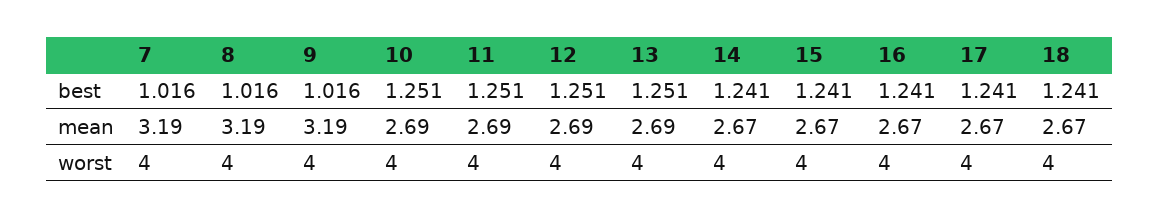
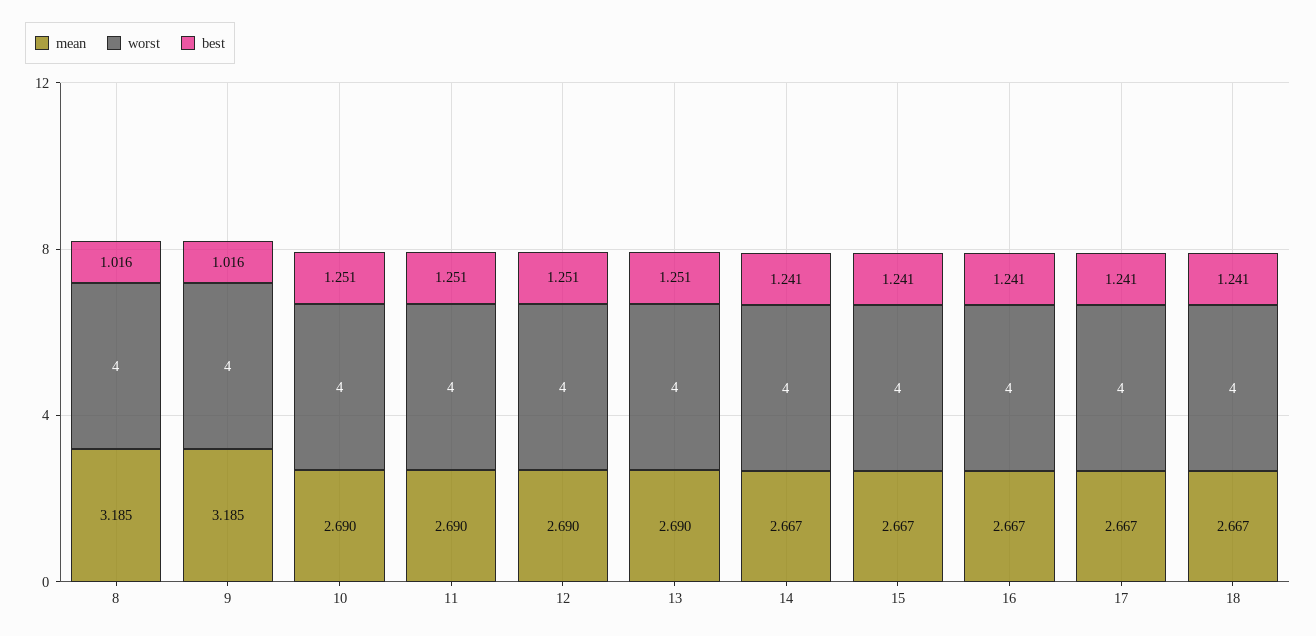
  {
    "best": {
-     "7": 1.016,
      "8": 1.016,
      "9": 1.016,
      "10": 1.251,
      "11": 1.251,
      "12": 1.251,
      "13": 1.251,
      "14": 1.241,
      "15": 1.241,
      "16": 1.241,
      "17": 1.241,
      "18": 1.241
    },
    "mean": {
-     "7": 3.19,
      "8": 3.185,
      "9": 3.185,
      "10": 2.69,
      "11": 2.69,
      "12": 2.69,
      "13": 2.69,
      "14": 2.667,
      "15": 2.667,
      "16": 2.667,
      "17": 2.667,
      "18": 2.667
    },
    "worst": {
-     "7": 4,
      "8": 4,
      "9": 4,
      "10": 4,
      "11": 4,
      "12": 4,
      "13": 4,
      "14": 4,
      "15": 4,
      "16": 4,
      "17": 4,
      "18": 4
    }
  }

